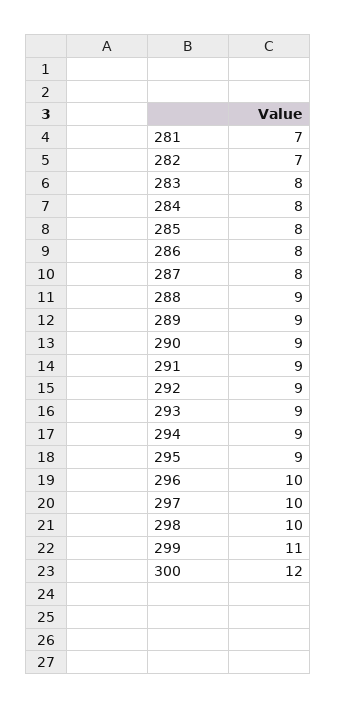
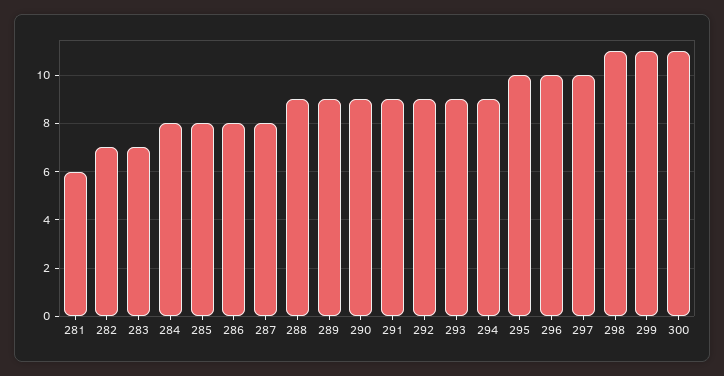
  {
-   "281": 7,
+   "281": 6,
    "282": 7,
-   "283": 8,
+   "283": 7,
    "284": 8,
    "285": 8,
    "286": 8,
    "287": 8,
    "288": 9,
    "289": 9,
    "290": 9,
    "291": 9,
    "292": 9,
    "293": 9,
    "294": 9,
-   "295": 9,
+   "295": 10,
    "296": 10,
    "297": 10,
-   "298": 10,
+   "298": 11,
    "299": 11,
-   "300": 12
+   "300": 11
  }

